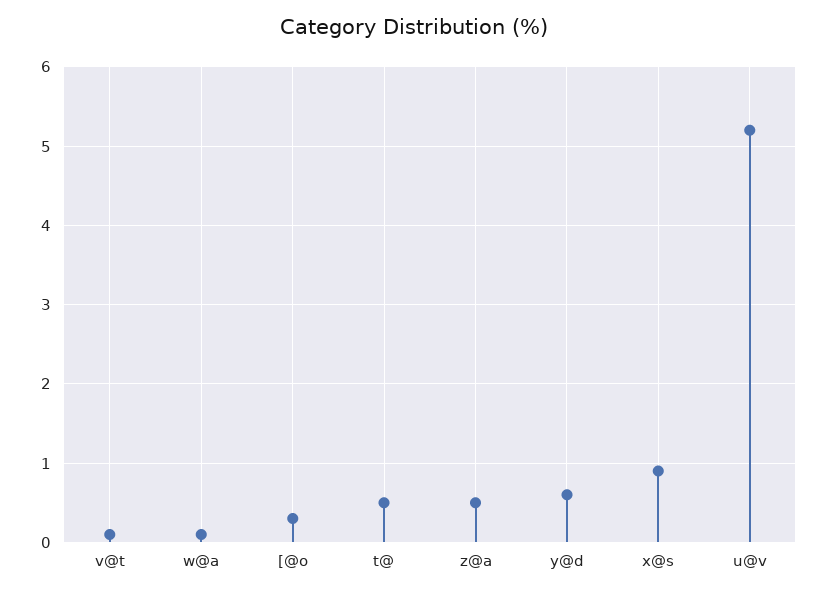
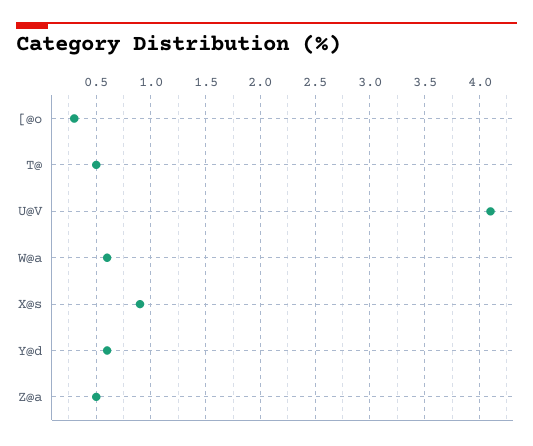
  {
-   "v@t": 0.1,
-   "w@a": 0.1,
+   "w@a": 0.6,
    "[@o": 0.3,
    "t@": 0.5,
    "z@a": 0.5,
    "y@d": 0.6,
    "x@s": 0.9,
-   "u@v": 5.2
+   "u@v": 4.1
  }

